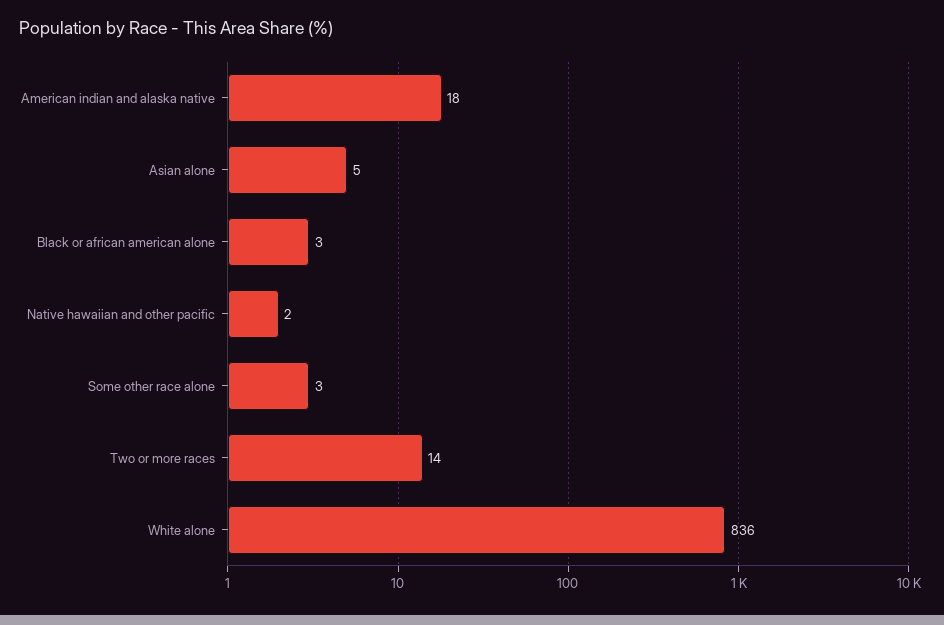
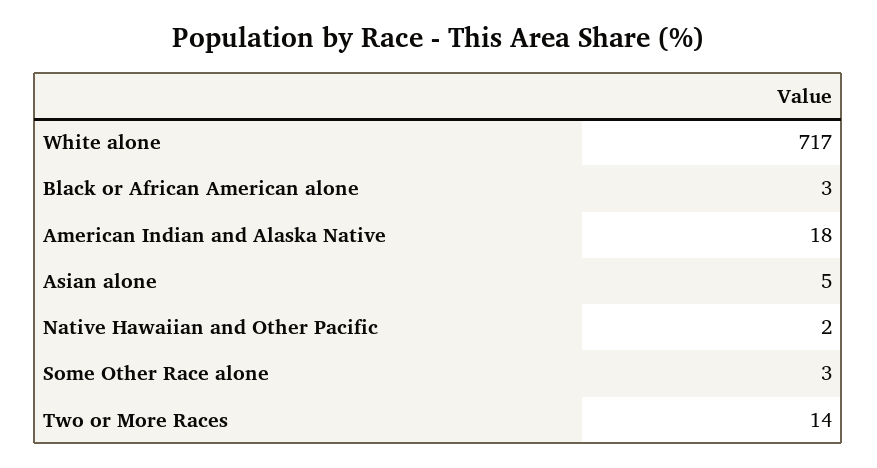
  {
    "American indian and alaska native": 18,
    "Asian alone": 5,
    "Black or african american alone": 3,
    "Native hawaiian and other pacific": 2,
    "Some other race alone": 3,
    "Two or more races": 14,
-   "White alone": 836
+   "White alone": 717
  }

